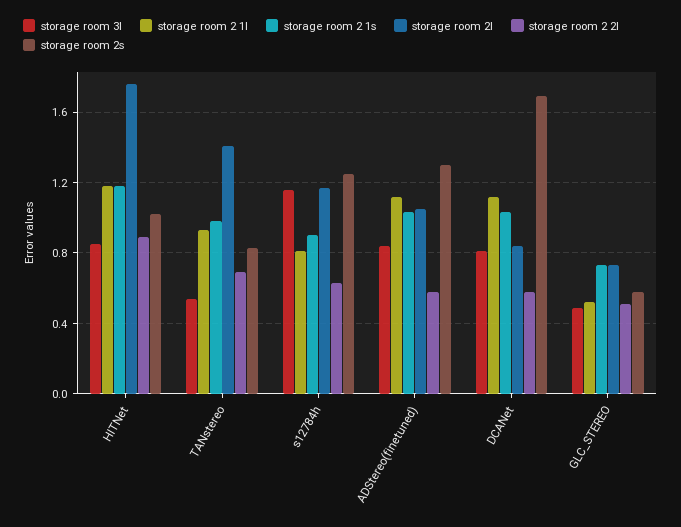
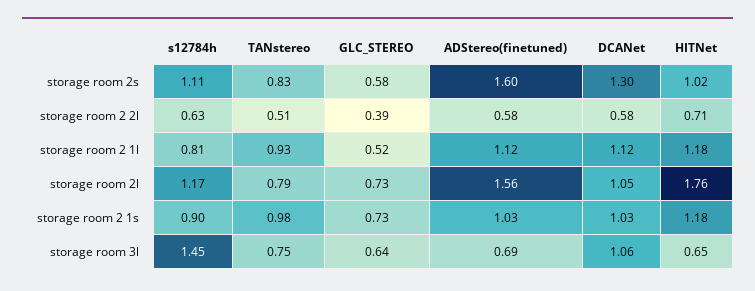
  {
    "storage room 3l": {
-     "HITNet": 0.85,
+     "HITNet": 0.65,
-     "TANstereo": 0.55,
+     "TANstereo": 0.75,
-     "s12784h": 1.15,
+     "s12784h": 1.45,
-     "ADStereo(finetuned)": 0.85,
+     "ADStereo(finetuned)": 0.69,
-     "DCANet": 0.8,
+     "DCANet": 1.06,
-     "GLC_STEREO": 0.5
+     "GLC_STEREO": 0.64
    },
    "storage room 2 1l": {
      "HITNet": 1.18,
      "TANstereo": 0.93,
      "s12784h": 0.81,
      "ADStereo(finetuned)": 1.12,
      "DCANet": 1.12,
      "GLC_STEREO": 0.52
    },
    "storage room 2 1s": {
      "HITNet": 1.18,
      "TANstereo": 0.98,
      "s12784h": 0.9,
      "ADStereo(finetuned)": 1.03,
      "DCANet": 1.03,
      "GLC_STEREO": 0.73
    },
    "storage room 2l": {
      "HITNet": 1.76,
-     "TANstereo": 1.4,
+     "TANstereo": 0.79,
      "s12784h": 1.17,
-     "ADStereo(finetuned)": 1.05,
+     "ADStereo(finetuned)": 1.56,
-     "DCANet": 0.85,
+     "DCANet": 1.05,
      "GLC_STEREO": 0.73
    },
    "storage room 2 2l": {
-     "HITNet": 0.9,
+     "HITNet": 0.71,
-     "TANstereo": 0.7,
+     "TANstereo": 0.51,
      "s12784h": 0.63,
      "ADStereo(finetuned)": 0.58,
      "DCANet": 0.58,
-     "GLC_STEREO": 0.5
+     "GLC_STEREO": 0.39
    },
    "storage room 2s": {
      "HITNet": 1.02,
      "TANstereo": 0.83,
-     "s12784h": 1.25,
+     "s12784h": 1.11,
-     "ADStereo(finetuned)": 1.3,
+     "ADStereo(finetuned)": 1.6,
-     "DCANet": 1.7,
+     "DCANet": 1.3,
      "GLC_STEREO": 0.58
    }
  }

